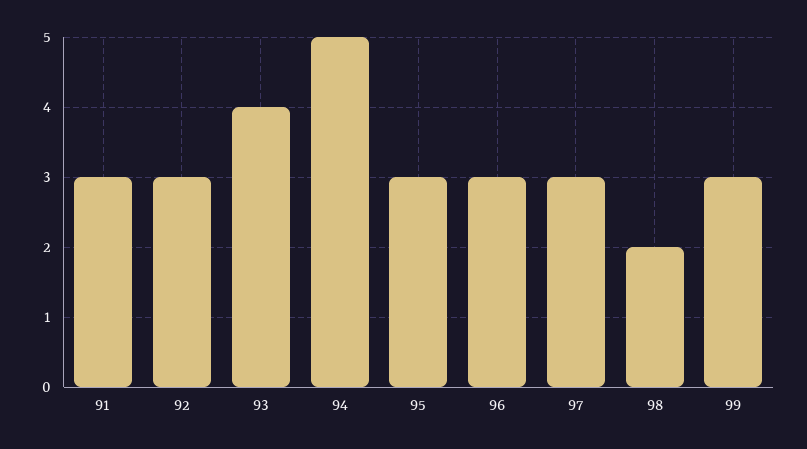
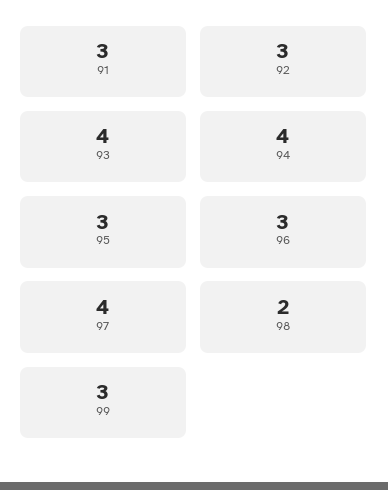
  {
    "91": 3,
    "92": 3,
    "93": 4,
-   "94": 5,
+   "94": 4,
    "95": 3,
    "96": 3,
-   "97": 3,
+   "97": 4,
    "98": 2,
    "99": 3
  }

